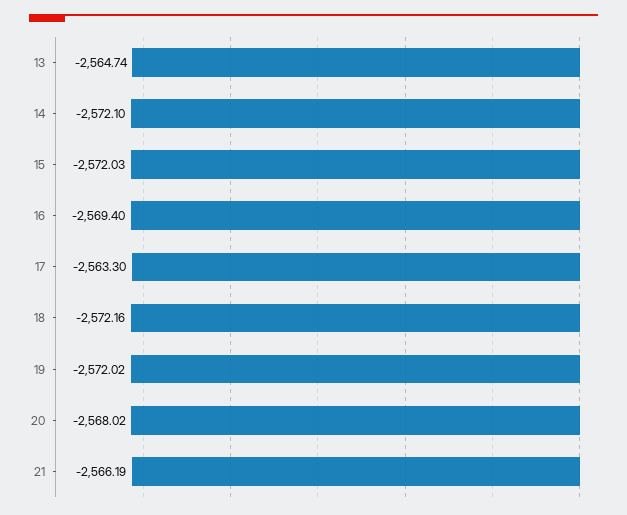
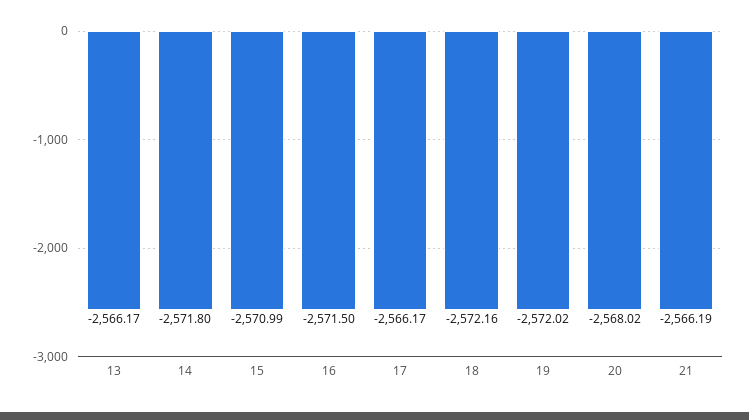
  {
-   "13": -2564.74,
+   "13": -2566.17,
-   "14": -2572.1,
+   "14": -2571.8,
-   "15": -2572.03,
+   "15": -2570.99,
-   "16": -2569.4,
+   "16": -2571.5,
-   "17": -2563.3,
+   "17": -2566.17,
    "18": -2572.16,
    "19": -2572.02,
    "20": -2568.02,
    "21": -2566.19
  }

